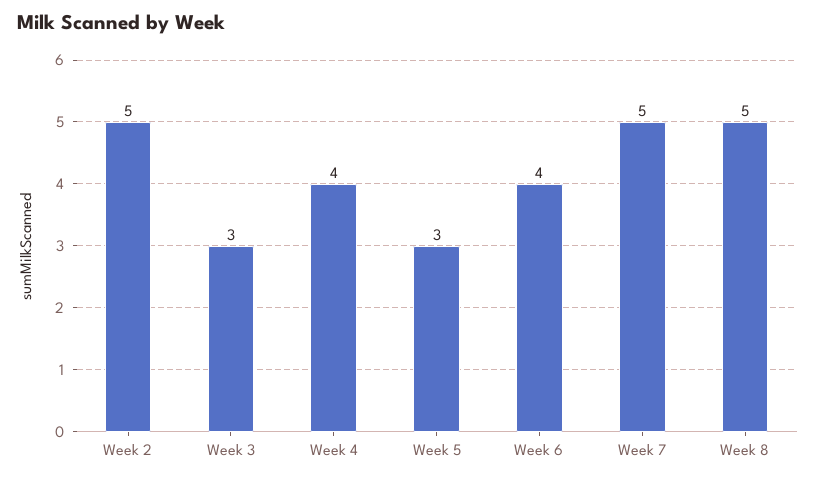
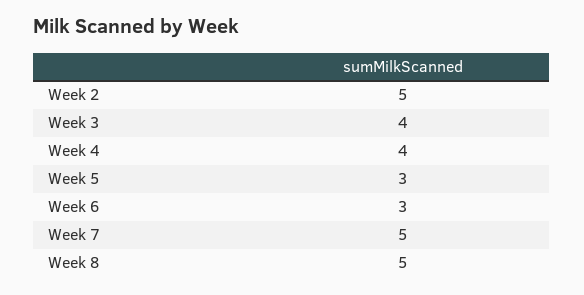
  {
    "Week 2": 5,
-   "Week 3": 3,
+   "Week 3": 4,
    "Week 4": 4,
    "Week 5": 3,
-   "Week 6": 4,
+   "Week 6": 3,
    "Week 7": 5,
    "Week 8": 5
  }

